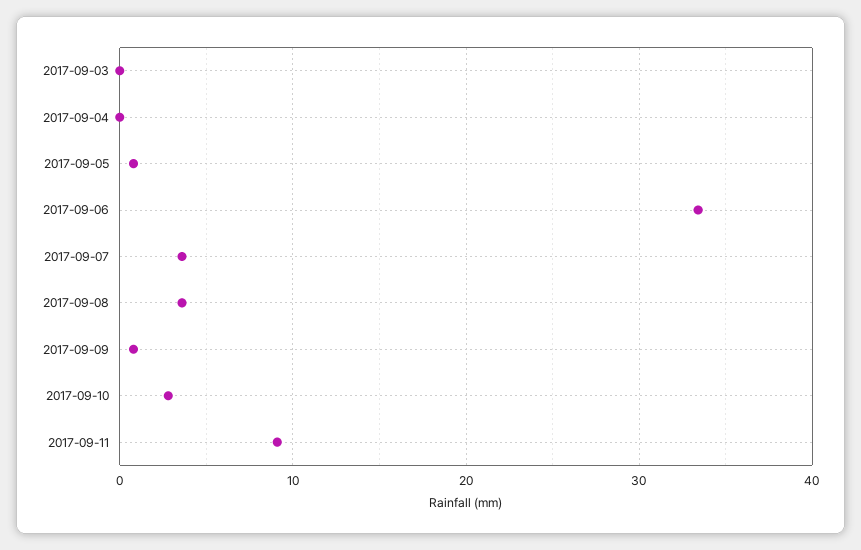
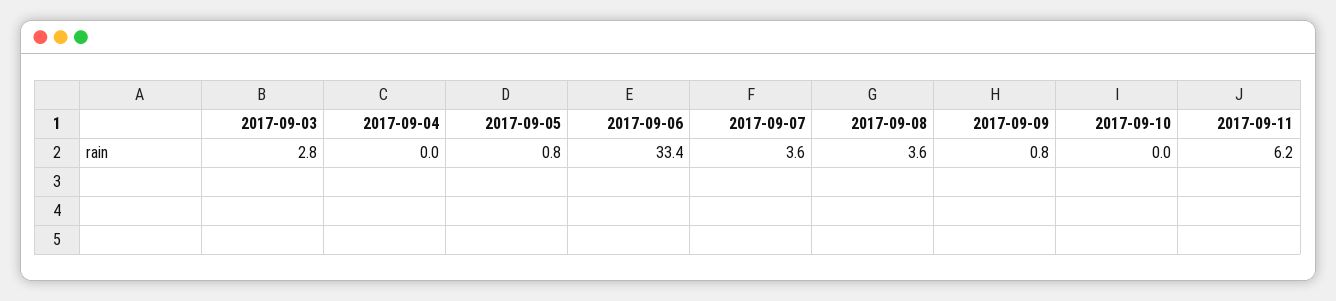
  {
-   "2017-09-03": 0,
+   "2017-09-03": 2.8,
    "2017-09-04": 0,
    "2017-09-05": 0.8,
    "2017-09-06": 33.4,
    "2017-09-07": 3.6,
    "2017-09-08": 3.6,
    "2017-09-09": 0.8,
-   "2017-09-10": 3,
+   "2017-09-10": 0,
-   "2017-09-11": 9
+   "2017-09-11": 6.2
  }

